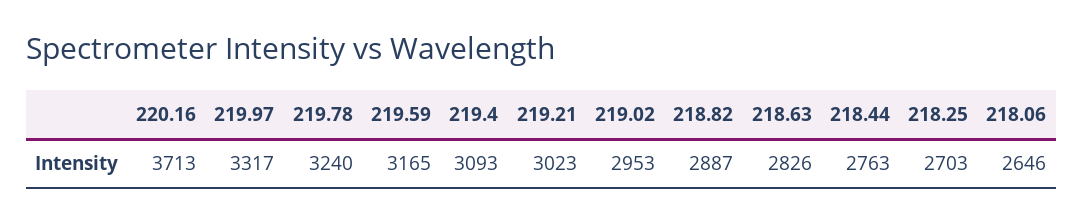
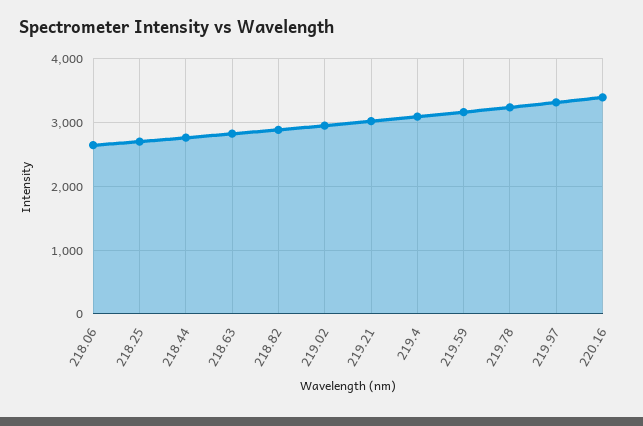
  {
-   "220.16": 3713,
+   "220.16": 3400,
    "219.97": 3317,
    "219.78": 3240,
    "219.59": 3165,
    "219.4": 3093,
    "219.21": 3023,
    "219.02": 2953,
    "218.82": 2887,
    "218.63": 2826,
    "218.44": 2763,
    "218.25": 2703,
    "218.06": 2646
  }

